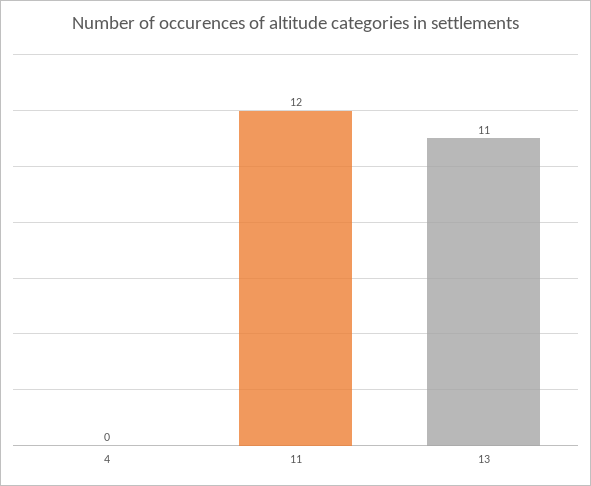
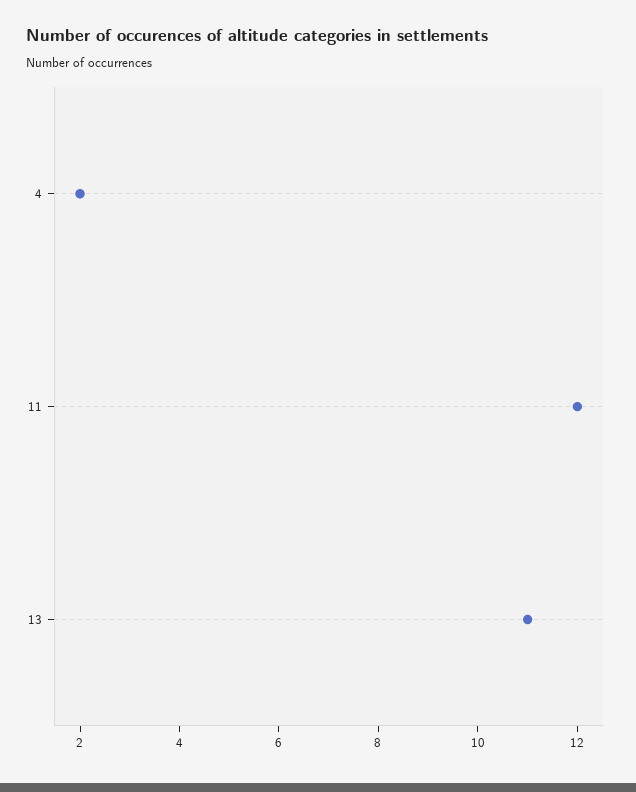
  {
-   "4": 0,
+   "4": 2,
    "11": 12,
    "13": 11
  }

